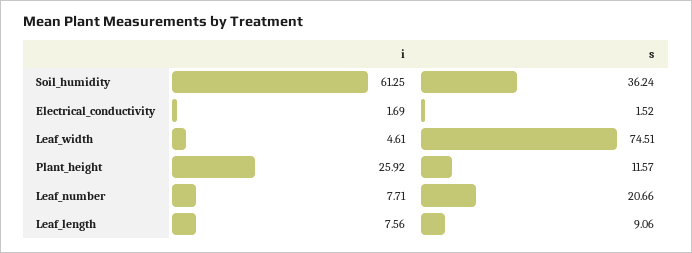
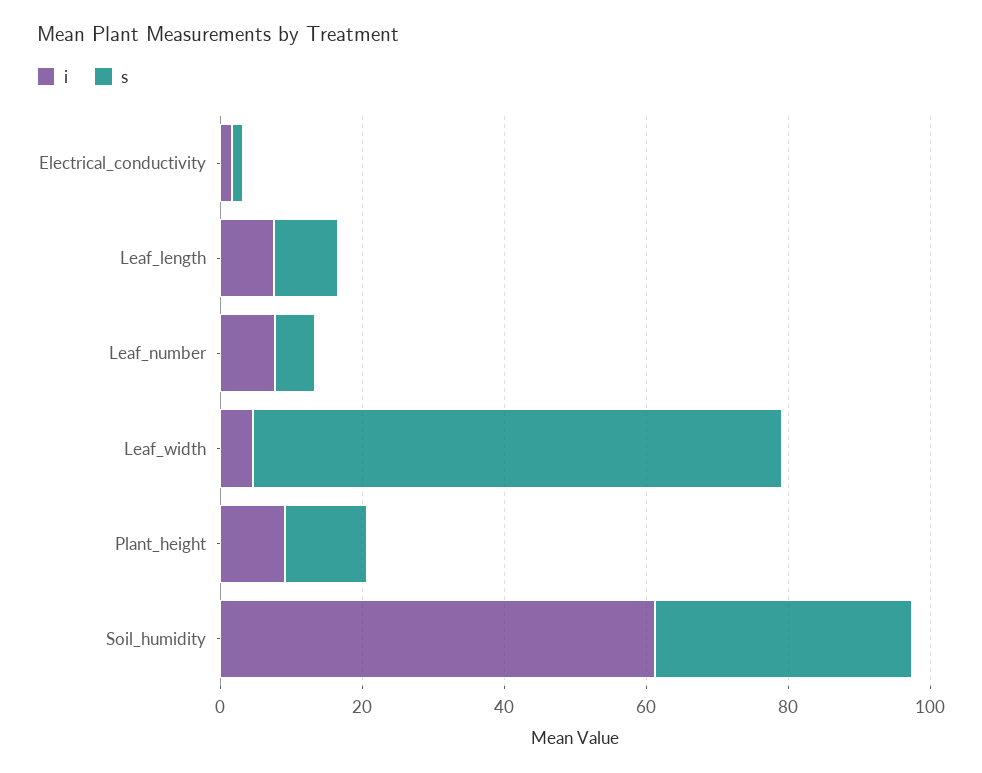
  {
    "i": {
      "Soil_humidity": 61.25,
      "Electrical_conductivity": 1.69,
      "Leaf_width": 4.61,
-     "Plant_height": 25.92,
+     "Plant_height": 10,
      "Leaf_number": 7.71,
      "Leaf_length": 7.56
    },
    "s": {
      "Soil_humidity": 36.24,
      "Electrical_conductivity": 1.52,
      "Leaf_width": 74.51,
      "Plant_height": 11.57,
-     "Leaf_number": 20.66,
+     "Leaf_number": 5,
      "Leaf_length": 9.06
    }
  }

